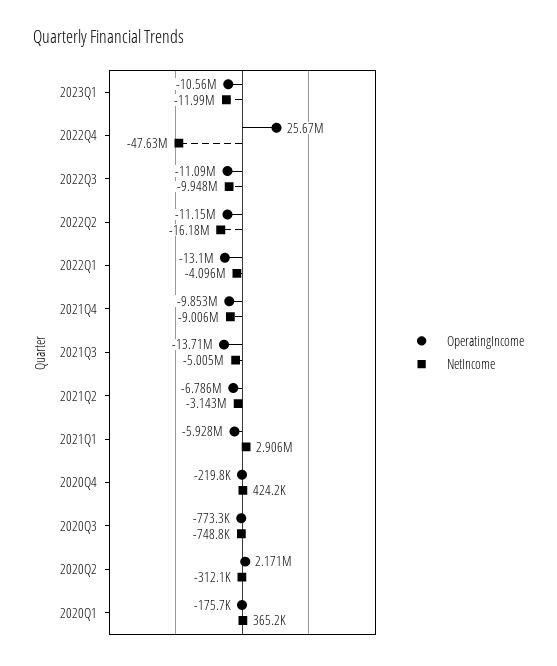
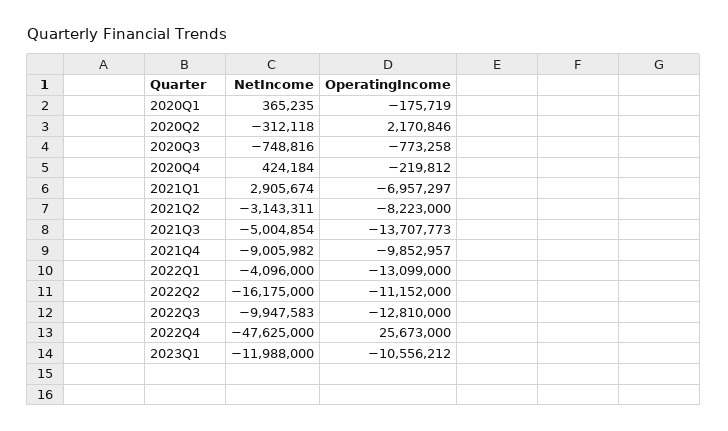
  {
    "OperatingIncome": {
      "2023Q1": -10556212,
      "2022Q4": 25673000,
-     "2022Q3": -11090000,
+     "2022Q3": -12810000,
      "2022Q2": -11152000,
      "2022Q1": -13099000,
      "2021Q4": -9852957,
      "2021Q3": -13707773,
-     "2021Q2": -6786000,
+     "2021Q2": -8223000,
-     "2021Q1": -5928000,
+     "2021Q1": -6957297,
      "2020Q4": -219812,
      "2020Q3": -773258,
      "2020Q2": 2170846,
      "2020Q1": -175719
    },
    "NetIncome": {
      "2023Q1": -11988000,
      "2022Q4": -47625000,
      "2022Q3": -9947583,
      "2022Q2": -16175000,
      "2022Q1": -4096000,
      "2021Q4": -9005982,
      "2021Q3": -5004854,
      "2021Q2": -3143311,
      "2021Q1": 2905674,
      "2020Q4": 424184,
      "2020Q3": -748816,
      "2020Q2": -312118,
      "2020Q1": 365235
    }
  }

